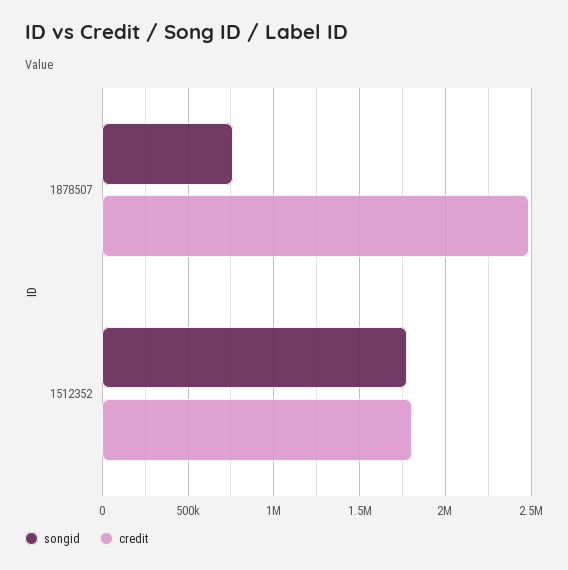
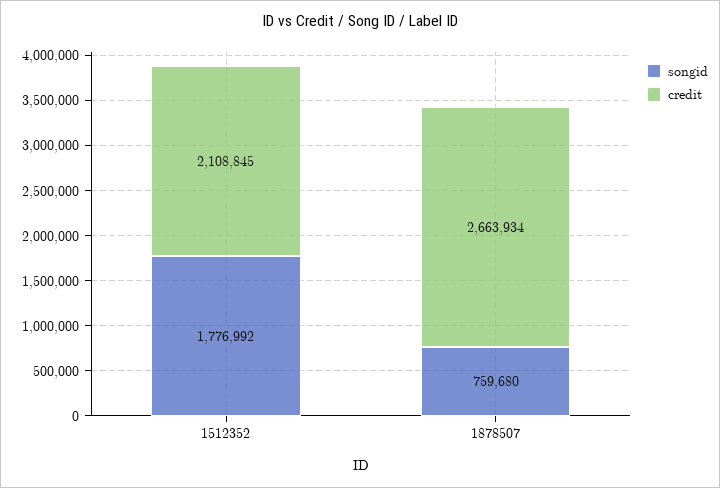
  {
    "songid": {
      "1878507": 759680,
      "1512352": 1776992
    },
    "credit": {
-     "1878507": 2500000,
+     "1878507": 2663934,
-     "1512352": 1800000
+     "1512352": 2108845
    }
  }

